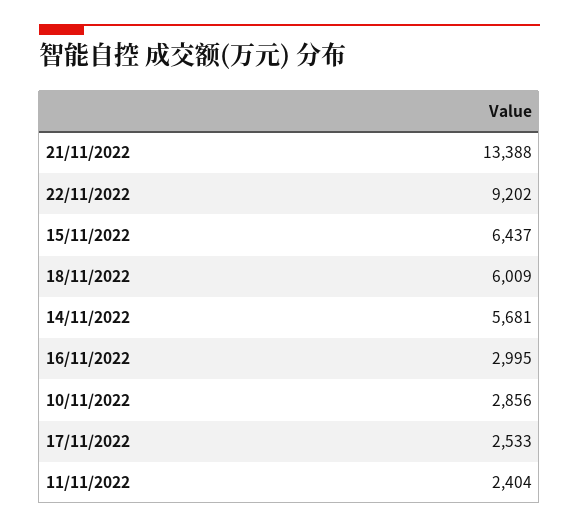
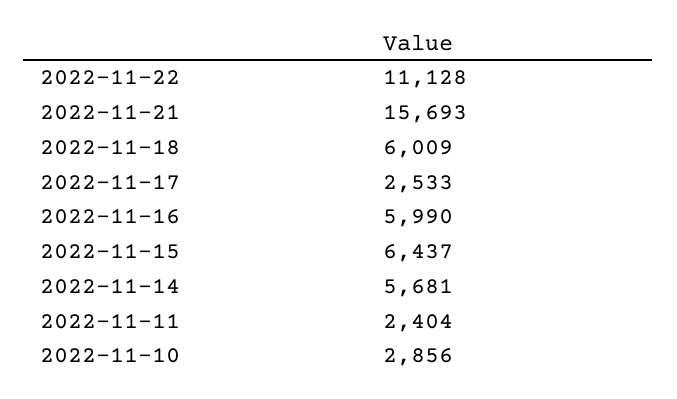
  {
-   "21/11/2022": 13388,
+   "21/11/2022": 15693,
-   "22/11/2022": 9202,
+   "22/11/2022": 11128,
    "15/11/2022": 6437,
    "18/11/2022": 6009,
    "14/11/2022": 5681,
-   "16/11/2022": 2995,
+   "16/11/2022": 5990,
    "10/11/2022": 2856,
    "17/11/2022": 2533,
    "11/11/2022": 2404
  }

